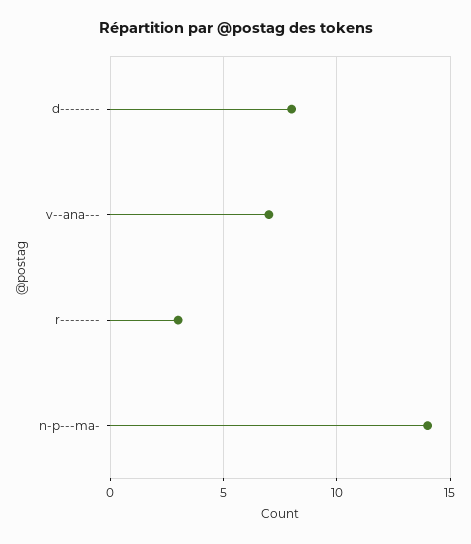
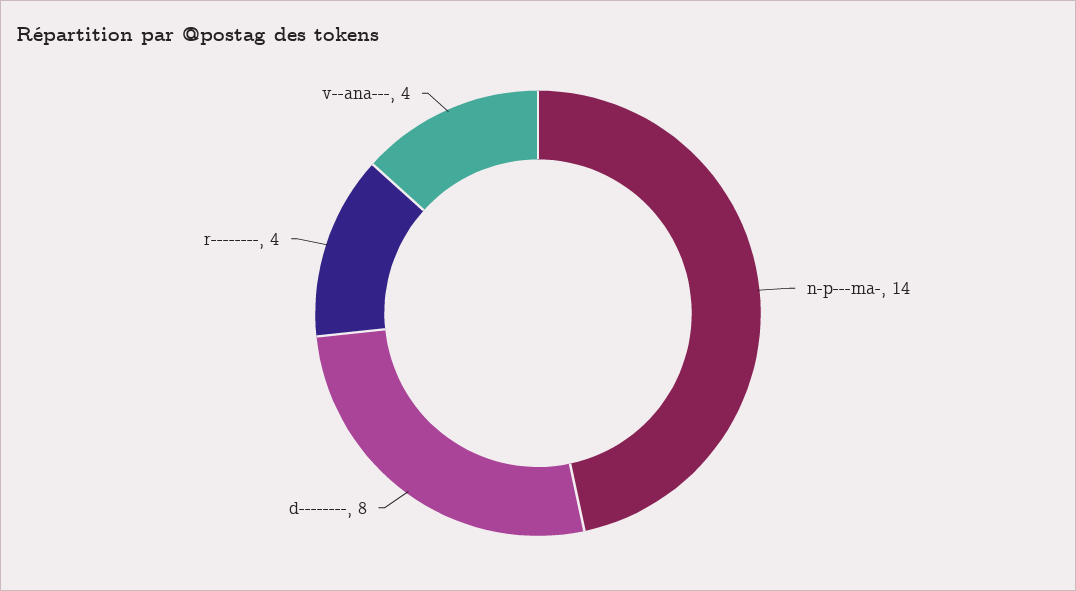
  {
    "d--------": 8,
-   "v--ana---": 7,
+   "v--ana---": 4,
-   "r--------": 3,
+   "r--------": 4,
    "n-p---ma-": 14
  }

